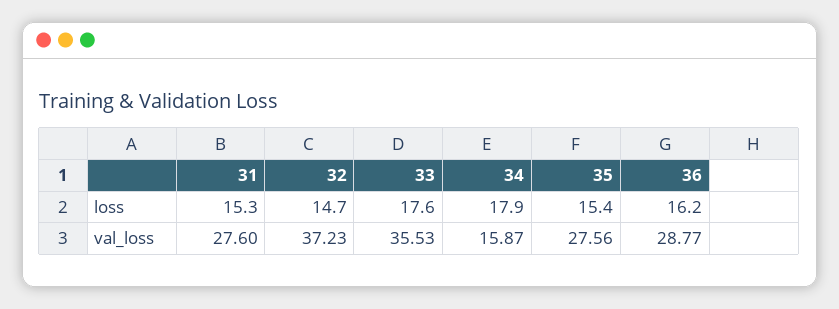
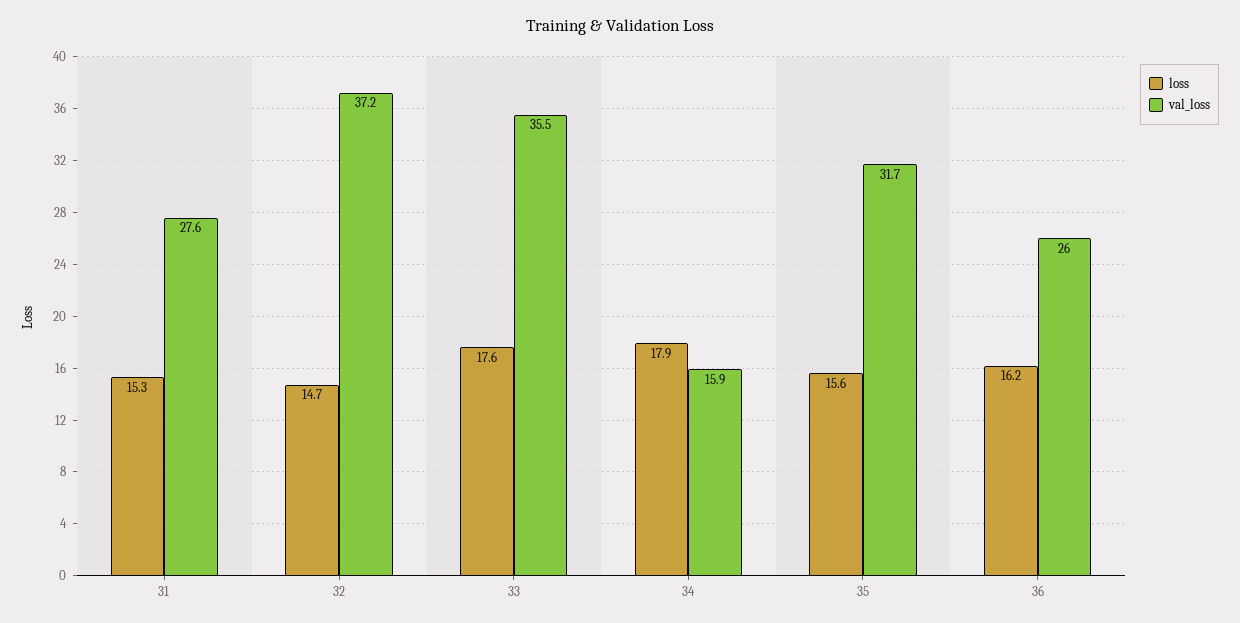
  {
    "loss": {
      "31": 15.3,
      "32": 14.7,
      "33": 17.6,
      "34": 17.9,
-     "35": 15.4,
+     "35": 15.6,
      "36": 16.2
    },
    "val_loss": {
      "31": 27.6,
      "32": 37.23,
      "33": 35.53,
      "34": 15.87,
-     "35": 27.56,
+     "35": 31.7,
-     "36": 28.77
+     "36": 26
    }
  }

